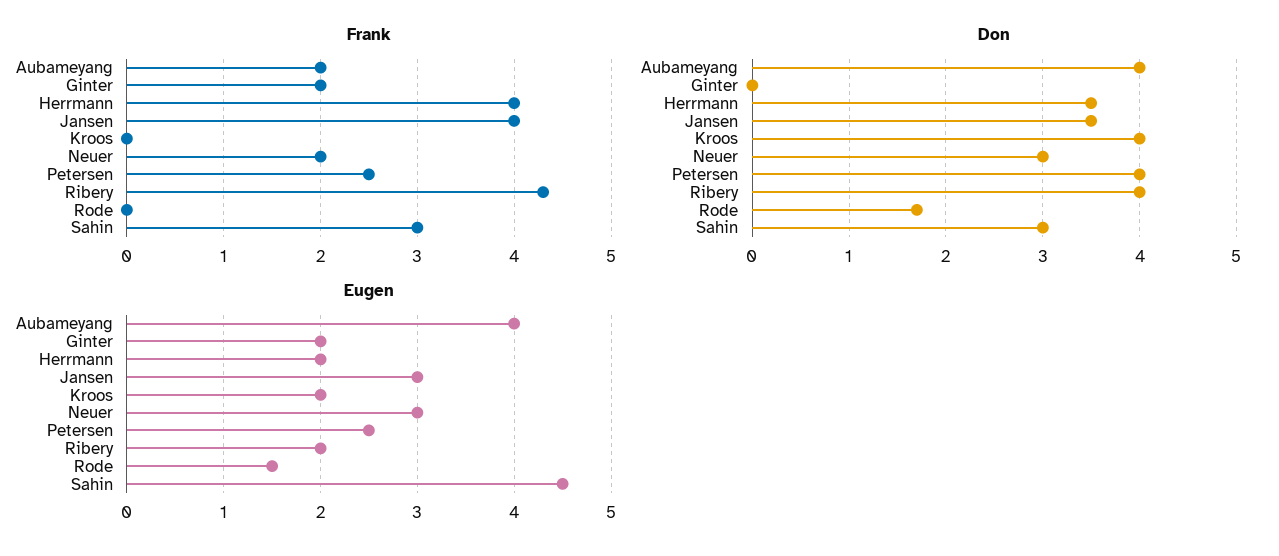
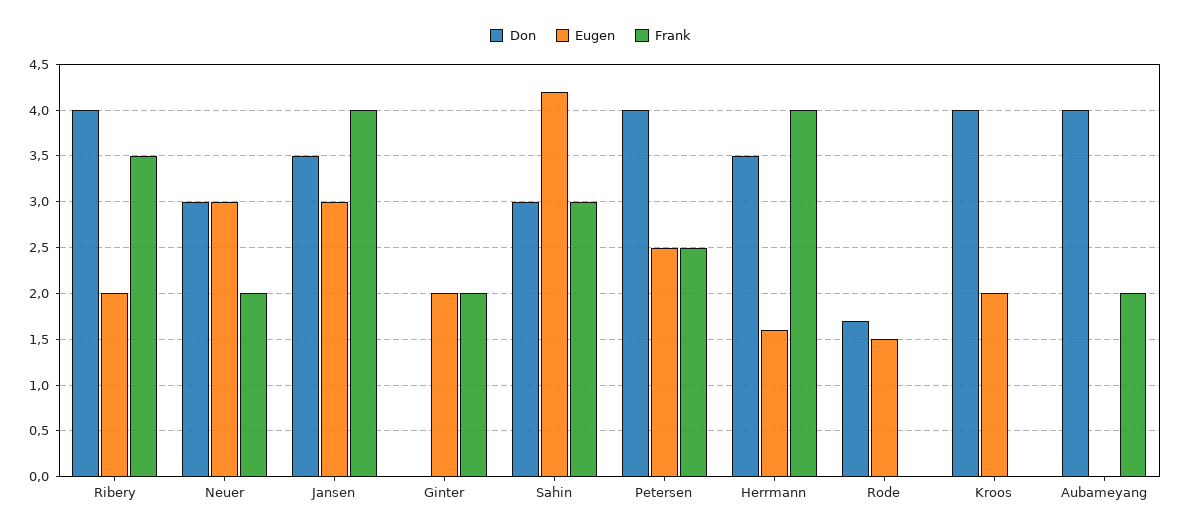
  {
    "Frank": {
      "Aubameyang": 2,
      "Ginter": 2,
      "Herrmann": 4,
      "Jansen": 4,
      "Kroos": 0,
      "Neuer": 2,
      "Petersen": 2.5,
-     "Ribery": 4.3,
+     "Ribery": 3.5,
      "Rode": 0,
      "Sahin": 3
    },
    "Don": {
      "Aubameyang": 4,
      "Ginter": 0,
      "Herrmann": 3.5,
      "Jansen": 3.5,
      "Kroos": 4,
      "Neuer": 3,
      "Petersen": 4,
      "Ribery": 4,
      "Rode": 1.7,
      "Sahin": 3
    },
    "Eugen": {
-     "Aubameyang": 4,
+     "Aubameyang": 0,
      "Ginter": 2,
-     "Herrmann": 2,
+     "Herrmann": 1.6,
      "Jansen": 3,
      "Kroos": 2,
      "Neuer": 3,
      "Petersen": 2.5,
      "Ribery": 2,
      "Rode": 1.5,
-     "Sahin": 4.5
+     "Sahin": 4.2
    }
  }

